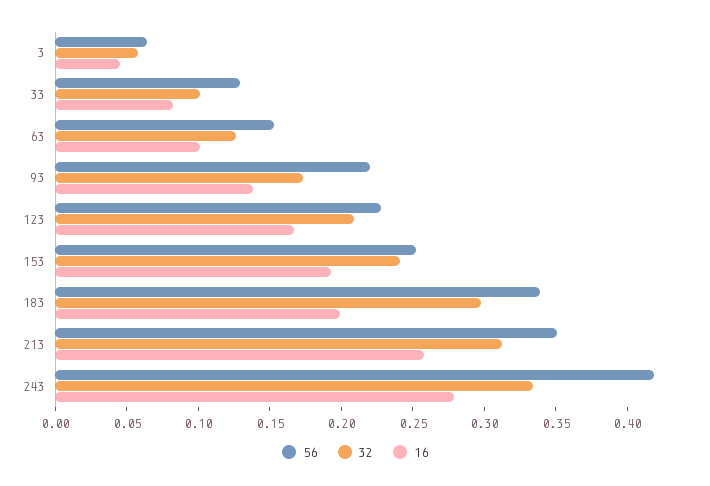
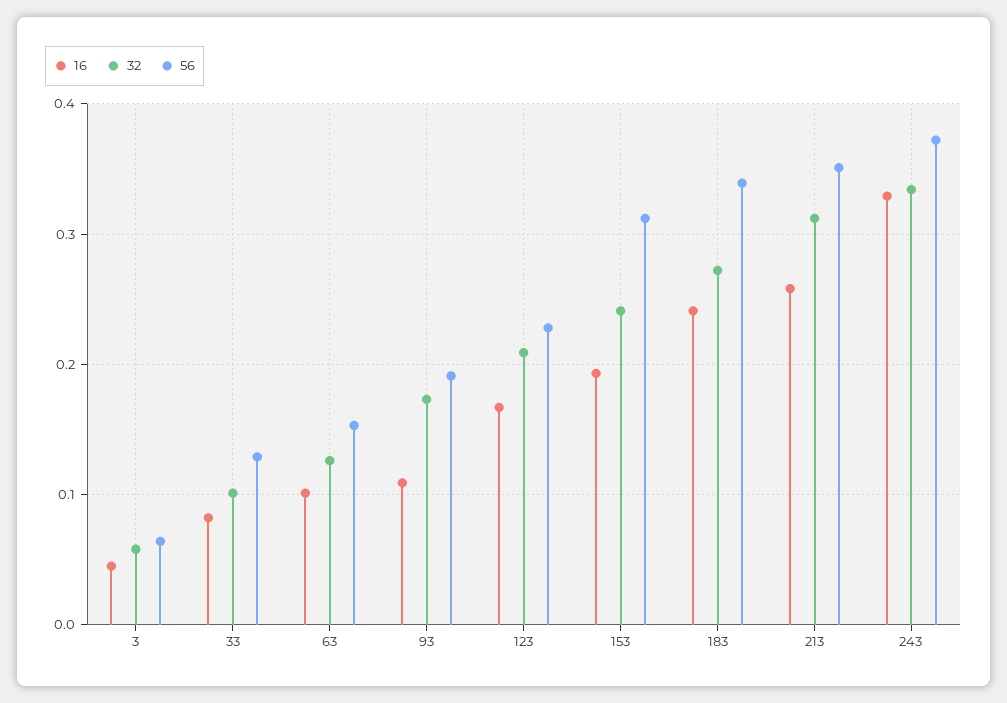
  {
    "56": {
      "3": 0.06,
      "33": 0.13,
      "63": 0.15,
-     "93": 0.22,
+     "93": 0.19,
      "123": 0.23,
-     "153": 0.25,
+     "153": 0.31,
      "183": 0.34,
      "213": 0.35,
-     "243": 0.42
+     "243": 0.37
    },
    "32": {
      "3": 0.06,
      "33": 0.1,
      "63": 0.13,
      "93": 0.17,
      "123": 0.21,
      "153": 0.24,
-     "183": 0.3,
+     "183": 0.27,
      "213": 0.31,
      "243": 0.33
    },
    "16": {
      "3": 0.05,
      "33": 0.08,
      "63": 0.1,
-     "93": 0.14,
+     "93": 0.11,
      "123": 0.17,
      "153": 0.19,
-     "183": 0.2,
+     "183": 0.24,
      "213": 0.26,
-     "243": 0.28
+     "243": 0.33
    }
  }

